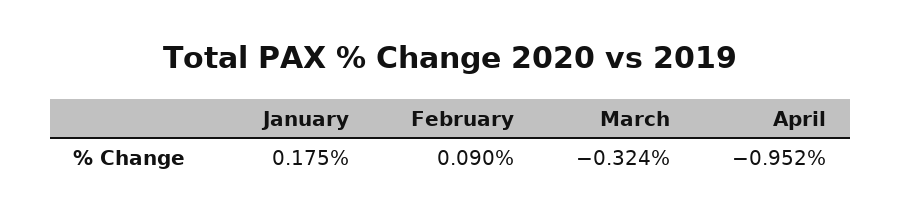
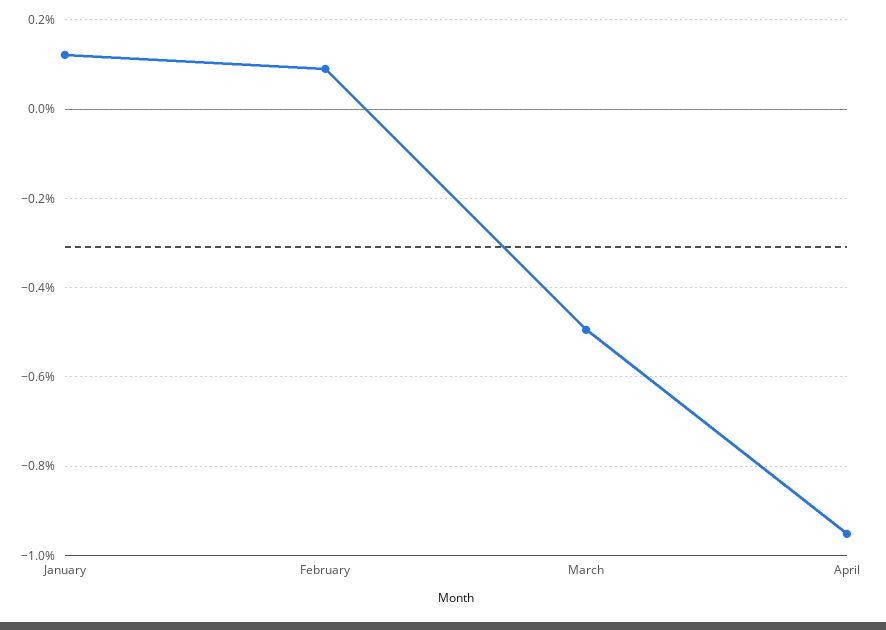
  {
-   "January": 0.175,
+   "January": 0.12,
    "February": 0.09,
-   "March": -0.324,
+   "March": -0.5,
    "April": -0.952
  }

